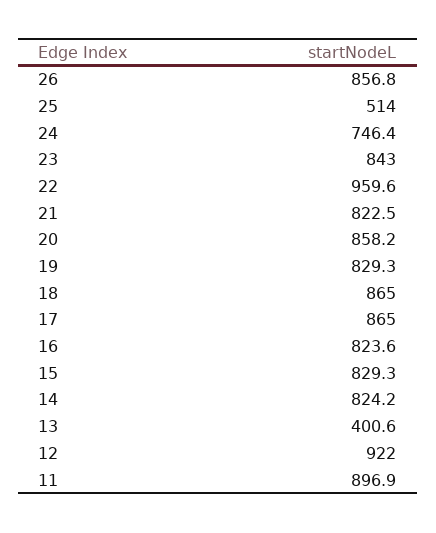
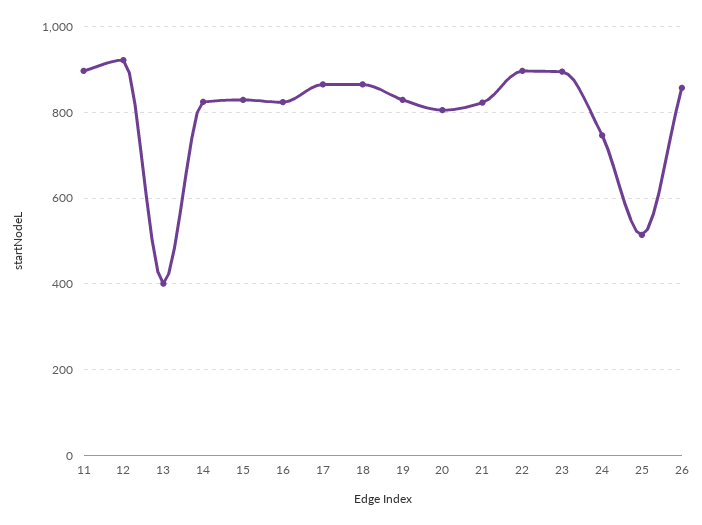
  {
    "26": 856.8,
    "25": 514,
    "24": 746.4,
-   "23": 843,
+   "23": 900,
-   "22": 959.6,
+   "22": 900,
    "21": 822.5,
-   "20": 858.2,
+   "20": 800,
    "19": 829.3,
    "18": 865,
    "17": 865,
    "16": 823.6,
    "15": 829.3,
    "14": 824.2,
    "13": 400.6,
    "12": 922,
    "11": 896.9
  }

